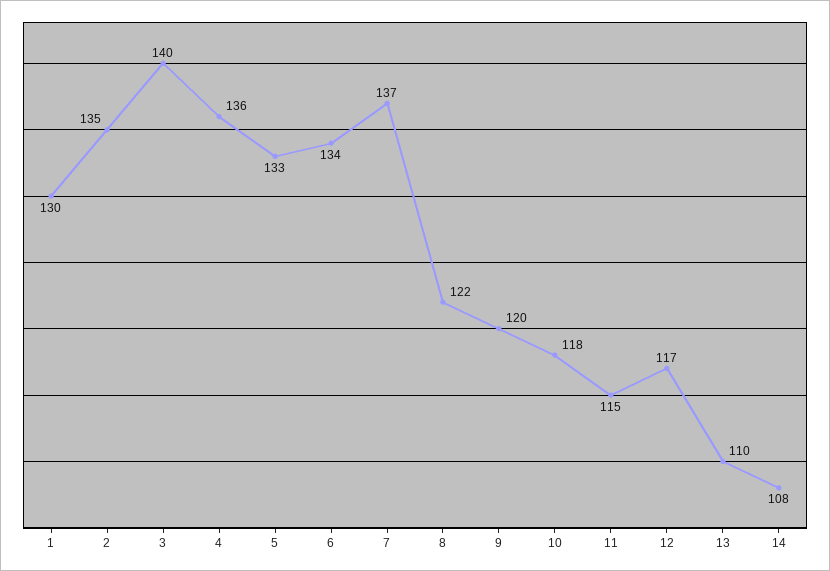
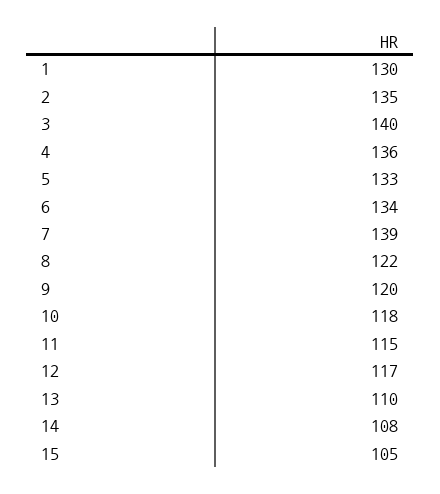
  {
    "1": 130,
    "2": 135,
    "3": 140,
    "4": 136,
    "5": 133,
    "6": 134,
-   "7": 137,
+   "7": 139,
    "8": 122,
    "9": 120,
    "10": 118,
    "11": 115,
    "12": 117,
    "13": 110,
-   "14": 108
+   "14": 108,
+   "15": 105
  }

